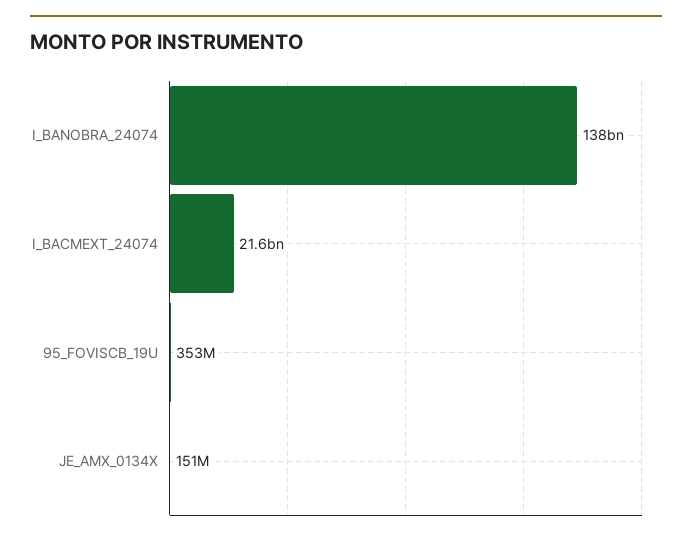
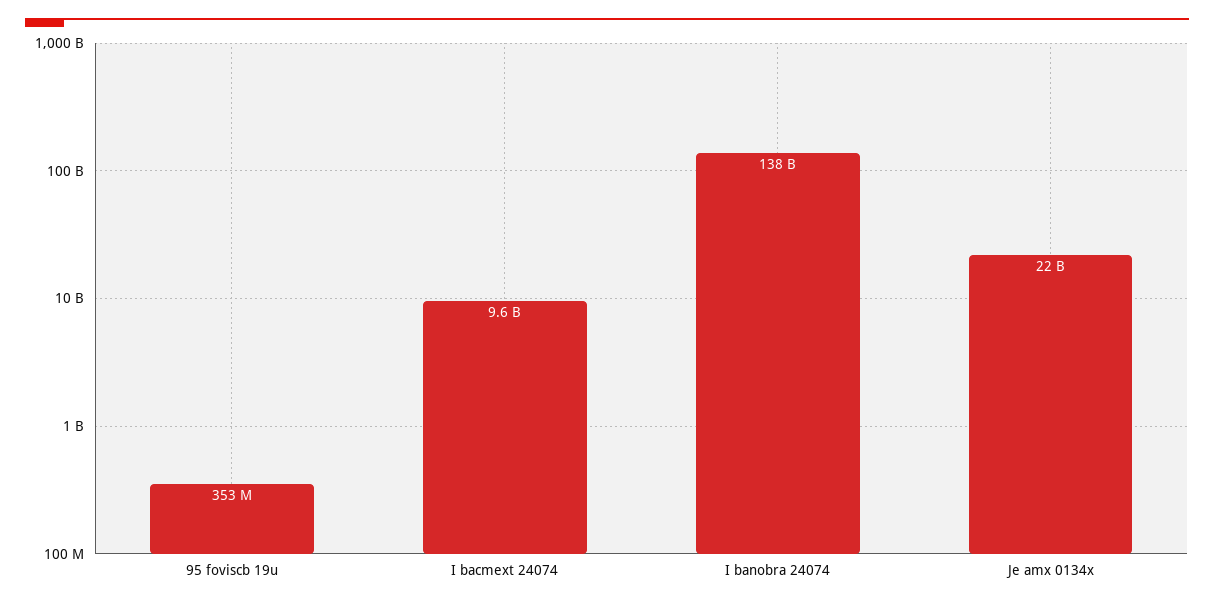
  {
    "I_BANOBRA_24074": 138000000000,
-   "I_BACMEXT_24074": 21600000000,
+   "I_BACMEXT_24074": 9600000000,
    "95_FOVISCB_19U": 353000000,
-   "JE_AMX_0134X": 151000000
+   "JE_AMX_0134X": 22000000000
  }

